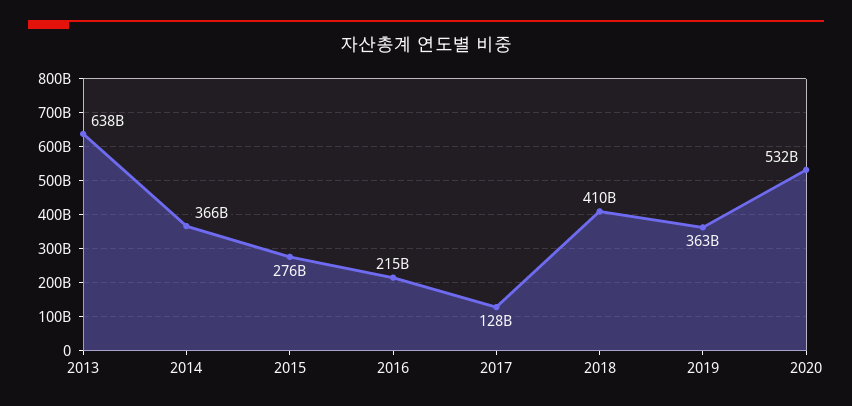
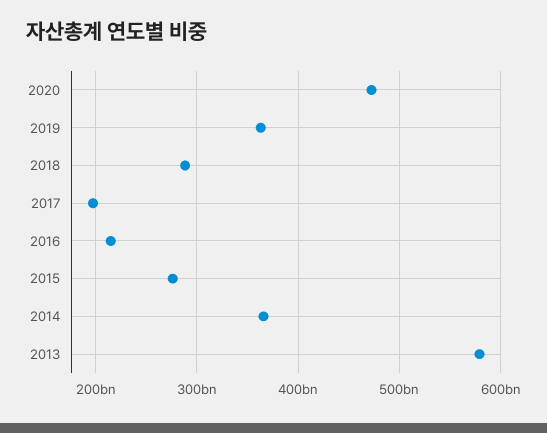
  {
-   "2013": 638000000000,
+   "2013": 580000000000,
    "2014": 366000000000,
    "2015": 276000000000,
    "2016": 215000000000,
-   "2017": 128000000000,
+   "2017": 200000000000,
-   "2018": 410000000000,
+   "2018": 290000000000,
    "2019": 363000000000,
-   "2020": 532000000000
+   "2020": 470000000000
  }

